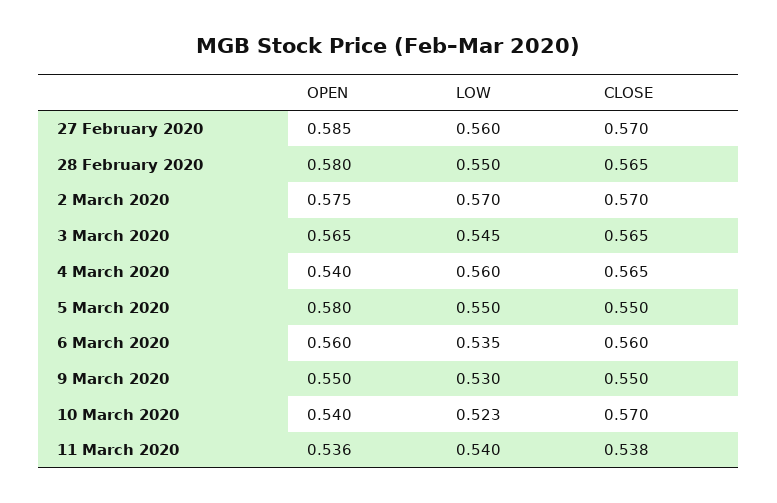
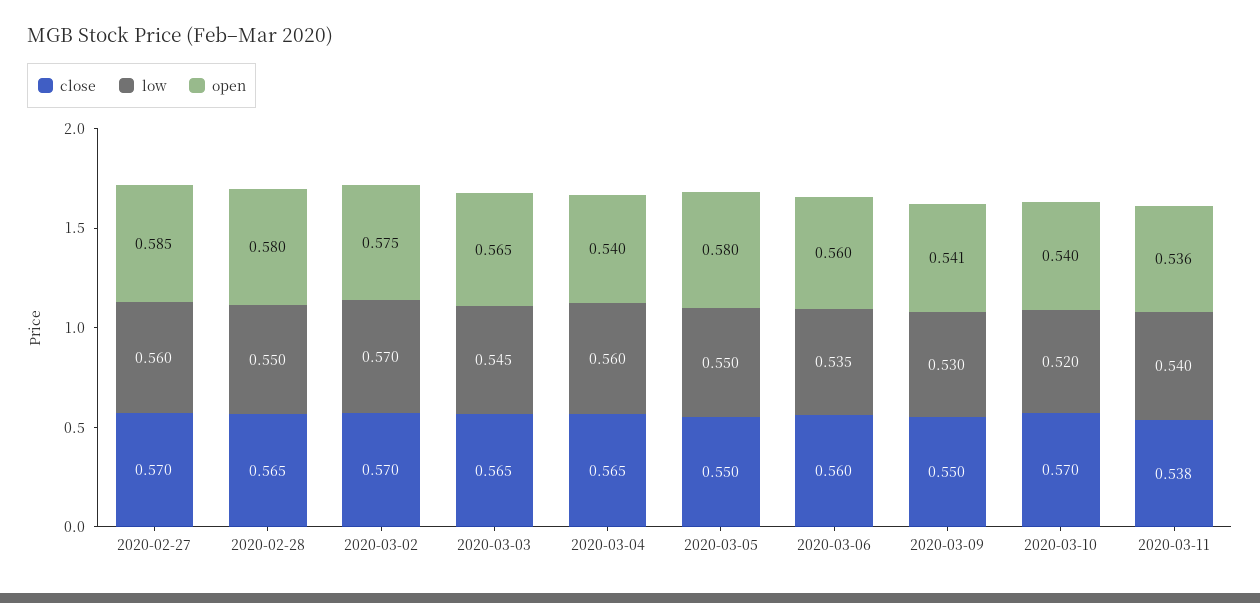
  {
    "OPEN": {
      "27 February 2020": 0.585,
      "28 February 2020": 0.58,
      "2 March 2020": 0.575,
      "3 March 2020": 0.565,
      "4 March 2020": 0.54,
      "5 March 2020": 0.58,
      "6 March 2020": 0.56,
-     "9 March 2020": 0.55,
+     "9 March 2020": 0.541,
      "10 March 2020": 0.54,
      "11 March 2020": 0.536
    },
    "LOW": {
      "27 February 2020": 0.56,
      "28 February 2020": 0.55,
      "2 March 2020": 0.57,
      "3 March 2020": 0.545,
      "4 March 2020": 0.56,
      "5 March 2020": 0.55,
      "6 March 2020": 0.535,
      "9 March 2020": 0.53,
-     "10 March 2020": 0.523,
+     "10 March 2020": 0.52,
      "11 March 2020": 0.54
    },
    "CLOSE": {
      "27 February 2020": 0.57,
      "28 February 2020": 0.565,
      "2 March 2020": 0.57,
      "3 March 2020": 0.565,
      "4 March 2020": 0.565,
      "5 March 2020": 0.55,
      "6 March 2020": 0.56,
      "9 March 2020": 0.55,
      "10 March 2020": 0.57,
      "11 March 2020": 0.538
    }
  }

